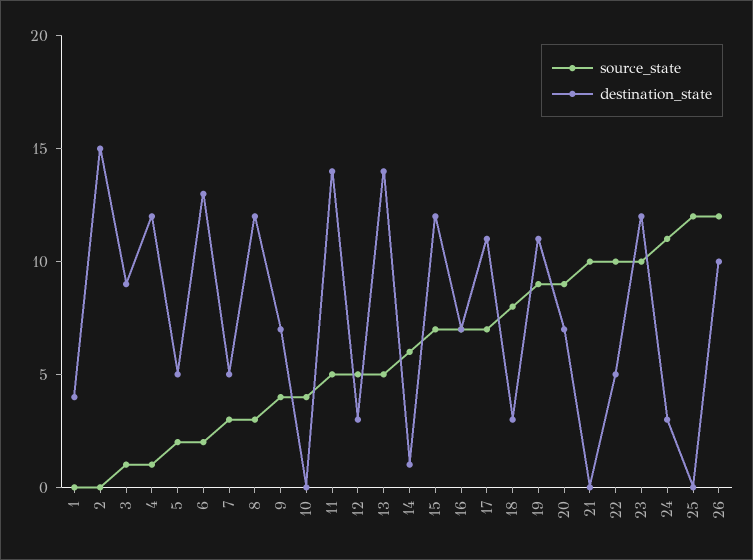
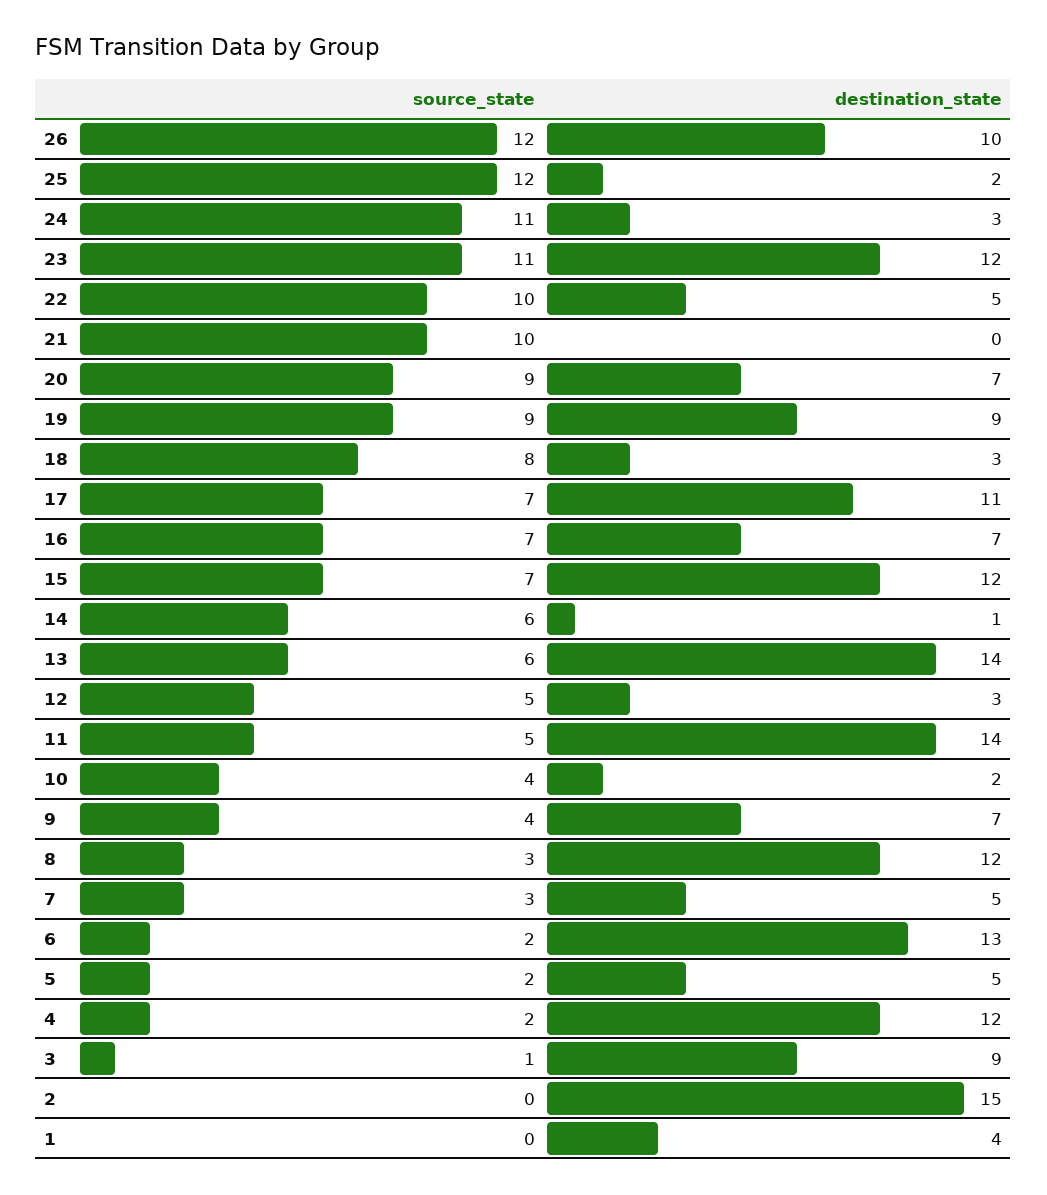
  {
    "source_state": {
      "1": 0,
      "2": 0,
      "3": 1,
-     "4": 1,
+     "4": 2,
      "5": 2,
      "6": 2,
      "7": 3,
      "8": 3,
      "9": 4,
      "10": 4,
      "11": 5,
      "12": 5,
-     "13": 5,
+     "13": 6,
      "14": 6,
      "15": 7,
      "16": 7,
      "17": 7,
      "18": 8,
      "19": 9,
      "20": 9,
      "21": 10,
      "22": 10,
-     "23": 10,
+     "23": 11,
      "24": 11,
      "25": 12,
      "26": 12
    },
    "destination_state": {
      "1": 4,
      "2": 15,
      "3": 9,
      "4": 12,
      "5": 5,
      "6": 13,
      "7": 5,
      "8": 12,
      "9": 7,
-     "10": 0,
+     "10": 2,
      "11": 14,
      "12": 3,
      "13": 14,
      "14": 1,
      "15": 12,
      "16": 7,
      "17": 11,
      "18": 3,
-     "19": 11,
+     "19": 9,
      "20": 7,
      "21": 0,
      "22": 5,
      "23": 12,
      "24": 3,
-     "25": 0,
+     "25": 2,
      "26": 10
    }
  }

